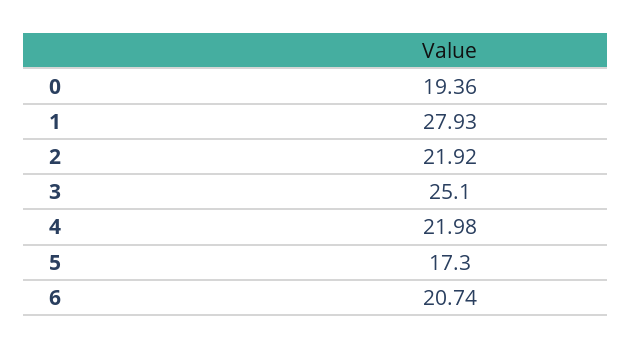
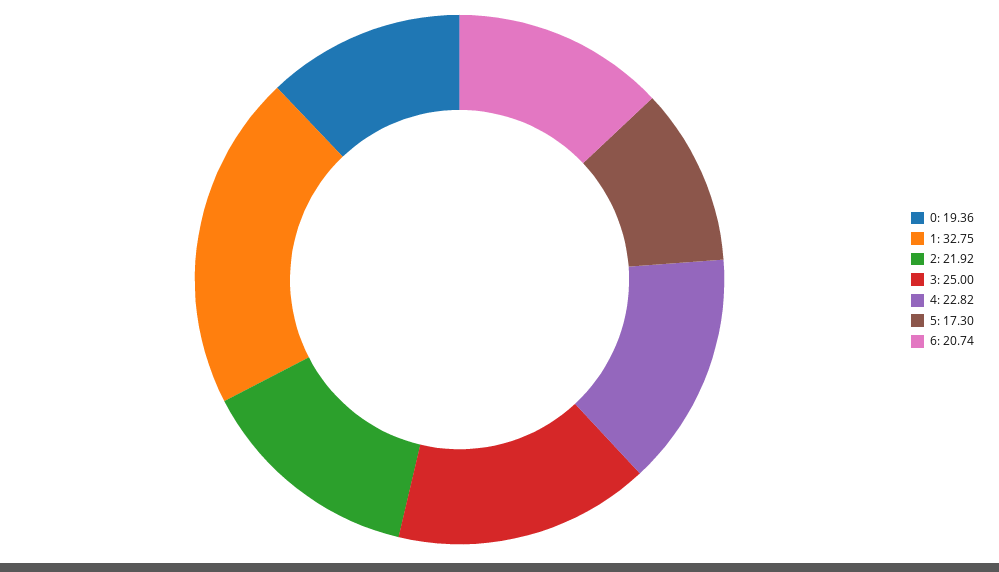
  {
    "0": 19.36,
-   "1": 27.93,
+   "1": 32.75,
    "2": 21.92,
-   "3": 25.1,
+   "3": 25,
-   "4": 21.98,
+   "4": 22.82,
    "5": 17.3,
    "6": 20.74
  }

